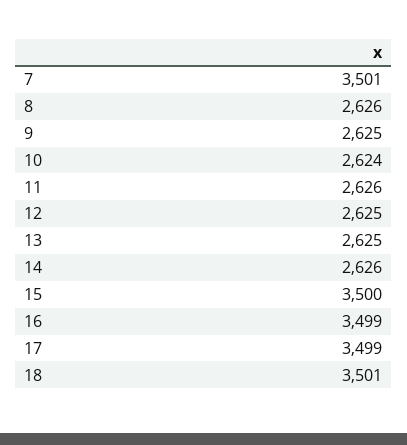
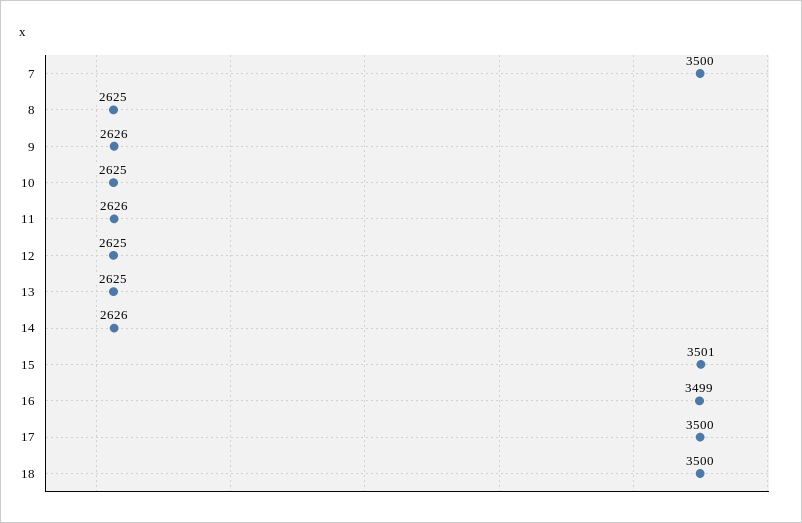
  {
-   "7": 3501,
+   "7": 3500,
-   "8": 2626,
+   "8": 2625,
-   "9": 2625,
+   "9": 2626,
-   "10": 2624,
+   "10": 2625,
    "11": 2626,
    "12": 2625,
    "13": 2625,
    "14": 2626,
-   "15": 3500,
+   "15": 3501,
    "16": 3499,
-   "17": 3499,
+   "17": 3500,
-   "18": 3501
+   "18": 3500
  }

